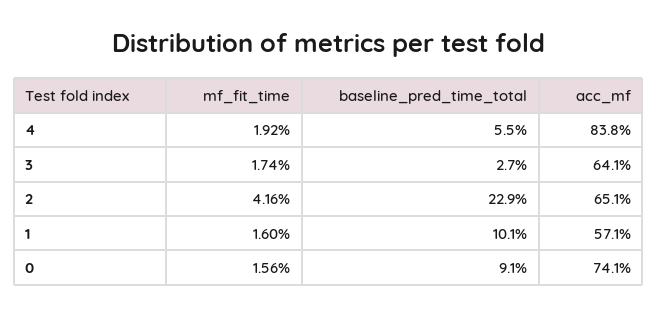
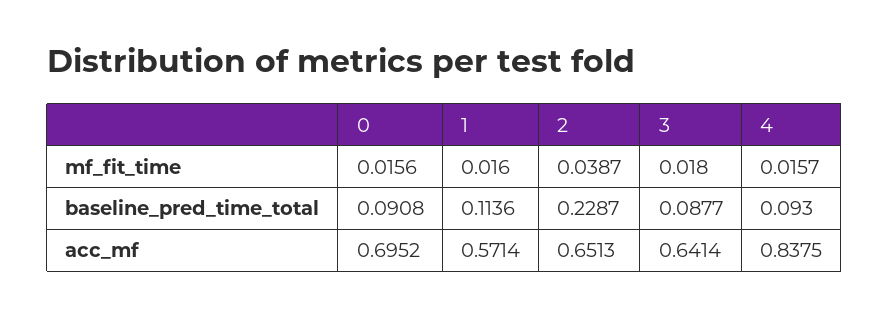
  {
    "mf_fit_time": {
-     "4": 0.0192,
+     "4": 0.0157,
-     "3": 0.0174,
+     "3": 0.018,
-     "2": 0.0416,
+     "2": 0.0387,
      "1": 0.016,
      "0": 0.0156
    },
    "baseline_pred_time_total": {
-     "4": 0.055,
+     "4": 0.093,
-     "3": 0.027,
+     "3": 0.0877,
      "2": 0.2287,
-     "1": 0.101,
+     "1": 0.1136,
      "0": 0.0908
    },
    "acc_mf": {
      "4": 0.8375,
      "3": 0.6414,
      "2": 0.6513,
      "1": 0.5714,
-     "0": 0.741
+     "0": 0.6952
    }
  }

